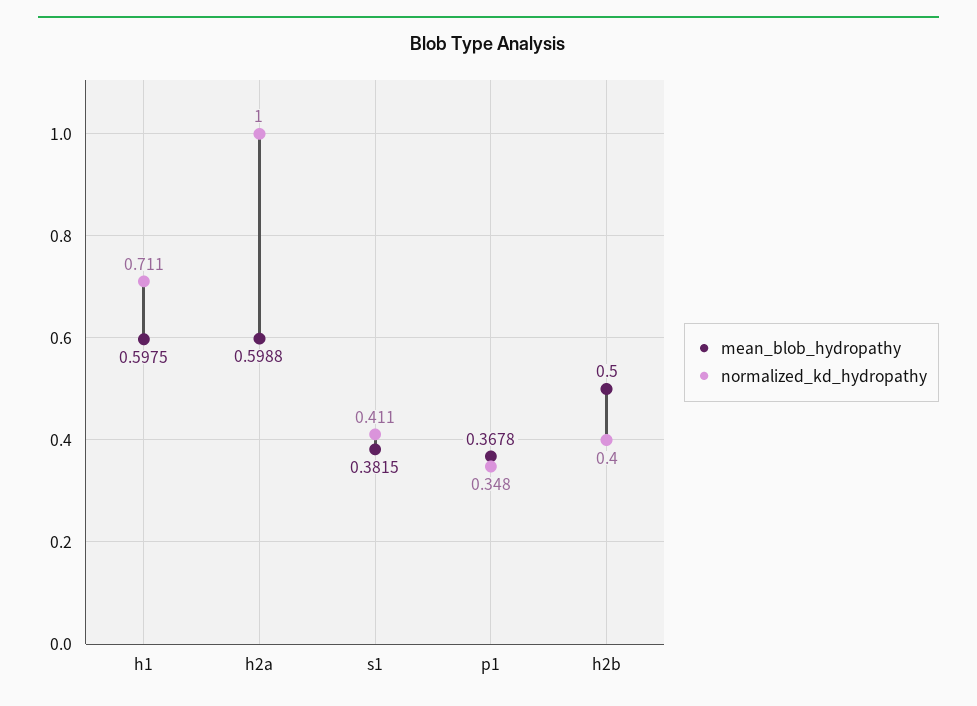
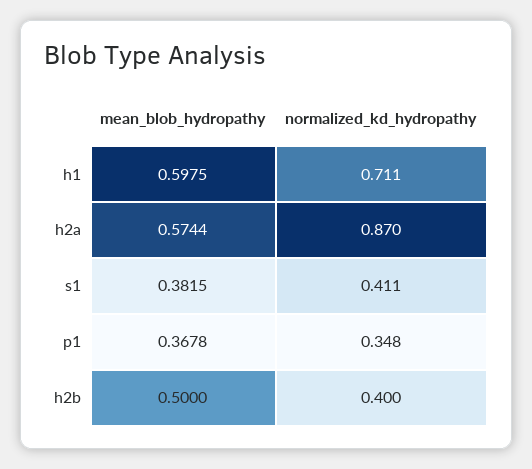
  {
    "mean_blob_hydropathy": {
      "h1": 0.5975,
-     "h2a": 0.5988,
+     "h2a": 0.5744,
      "s1": 0.3815,
      "p1": 0.3678,
      "h2b": 0.5
    },
    "normalized_kd_hydropathy": {
      "h1": 0.711,
-     "h2a": 1,
+     "h2a": 0.87,
      "s1": 0.411,
      "p1": 0.348,
      "h2b": 0.4
    }
  }

